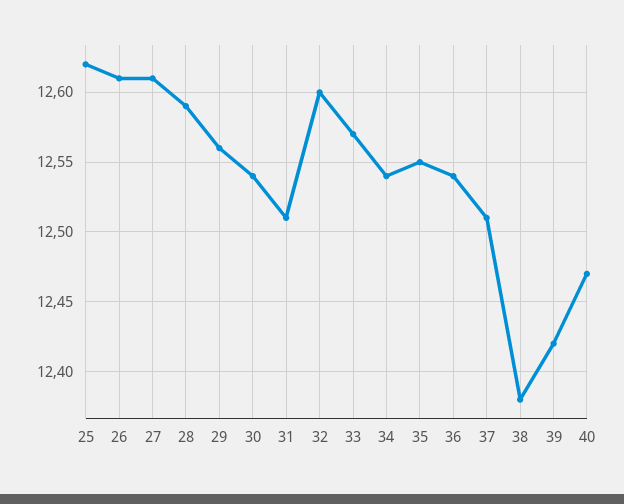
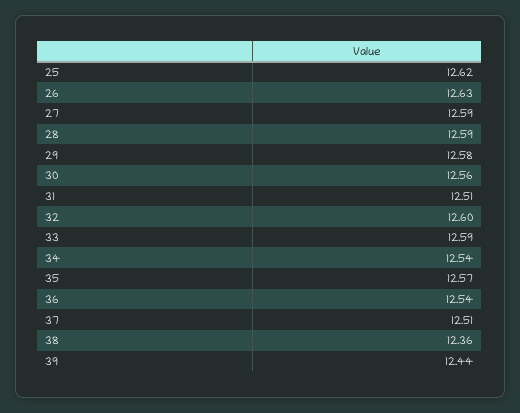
  {
    "25": 12.62,
-   "26": 12.61,
+   "26": 12.63,
-   "27": 12.61,
+   "27": 12.59,
    "28": 12.59,
-   "29": 12.56,
+   "29": 12.58,
-   "30": 12.54,
+   "30": 12.56,
    "31": 12.51,
    "32": 12.6,
-   "33": 12.57,
+   "33": 12.59,
    "34": 12.54,
-   "35": 12.55,
+   "35": 12.57,
    "36": 12.54,
    "37": 12.51,
-   "38": 12.38,
+   "38": 12.36,
-   "39": 12.42,
+   "39": 12.44
-   "40": 12.47
  }

